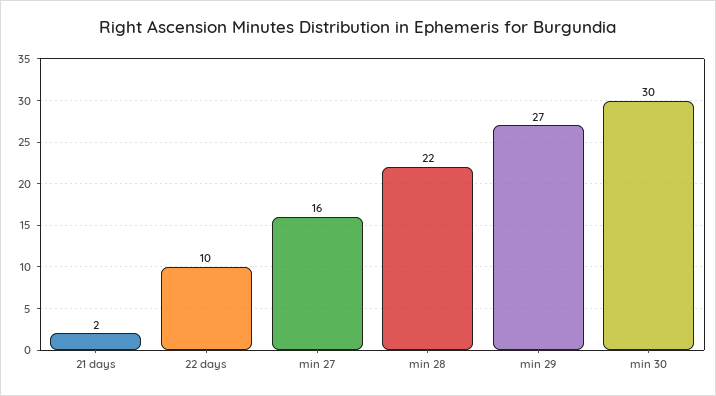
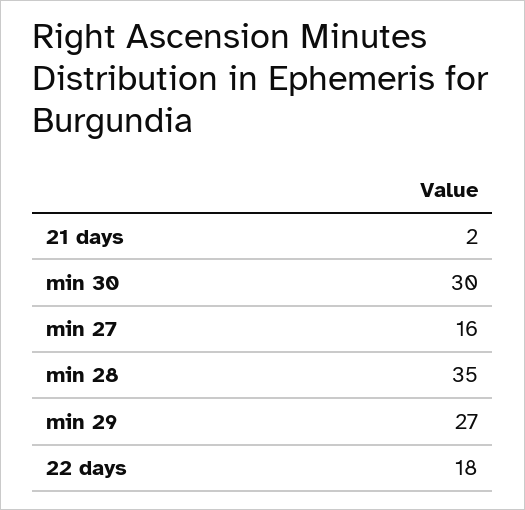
  {
    "21 days": 2,
-   "22 days": 10,
+   "22 days": 18,
    "min 27": 16,
-   "min 28": 22,
+   "min 28": 35,
    "min 29": 27,
    "min 30": 30
  }

